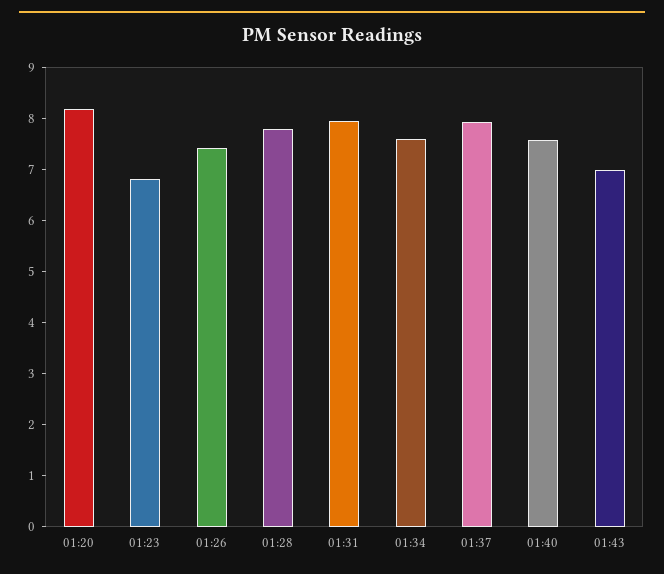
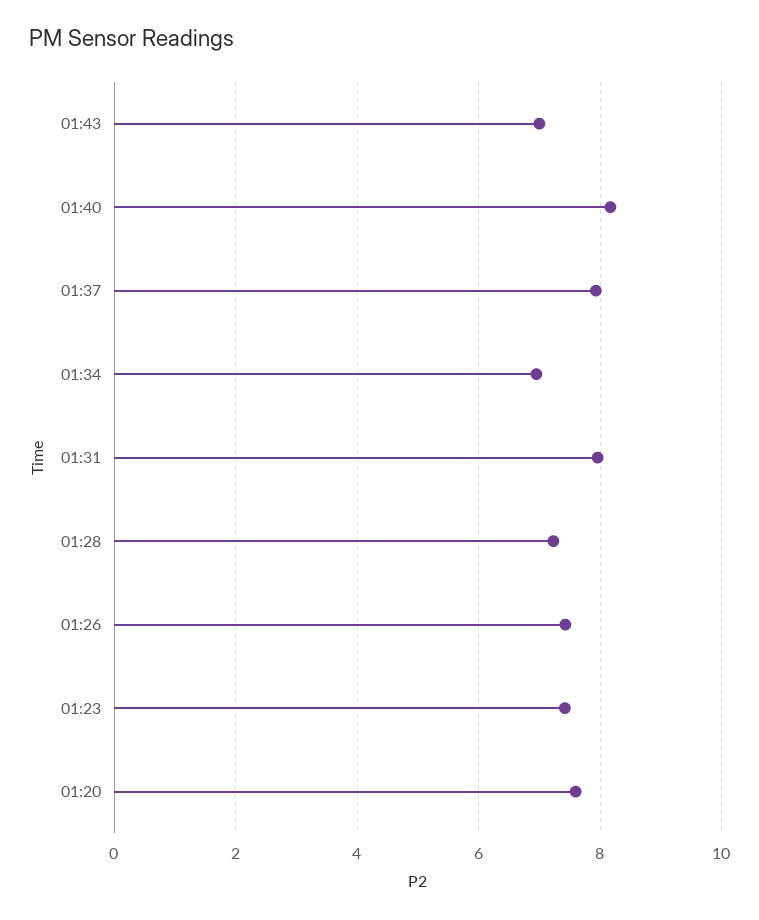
  {
-   "01:20": 8.2,
+   "01:20": 7.6,
-   "01:23": 6.8,
+   "01:23": 7.4,
    "01:26": 7.4,
-   "01:28": 7.8,
+   "01:28": 7.2,
    "01:31": 8,
-   "01:34": 7.6,
+   "01:34": 7,
    "01:37": 8,
-   "01:40": 7.6,
+   "01:40": 8.2,
    "01:43": 7
  }

